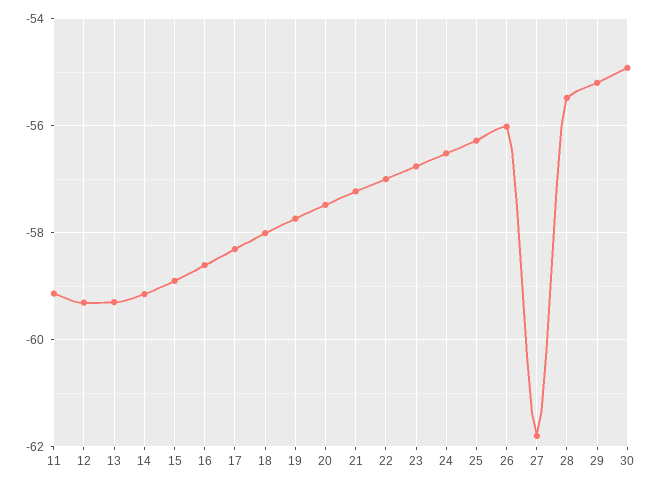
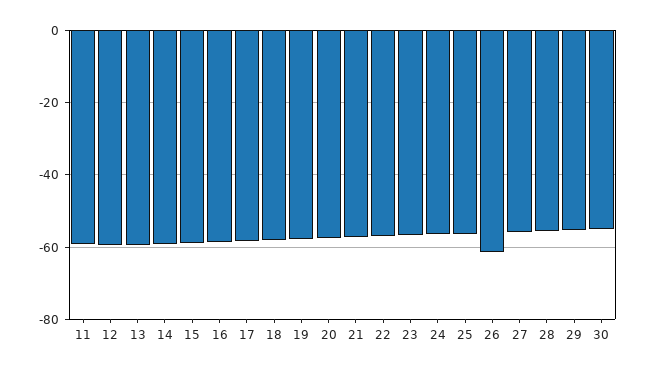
  {
    "11": -59.2,
    "12": -59.4,
    "13": -59.4,
    "14": -59.2,
    "15": -59,
    "16": -58.6,
    "17": -58.4,
    "18": -58,
    "19": -57.8,
    "20": -57.4,
    "21": -57.2,
    "22": -57,
    "23": -56.8,
    "24": -56.6,
    "25": -56.2,
-   "26": -56,
+   "26": -62,
-   "27": -61.8,
+   "27": -56,
    "28": -55.4,
    "29": -55.2,
    "30": -55
  }

